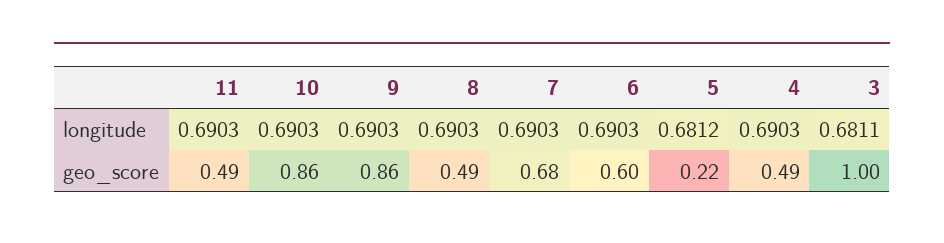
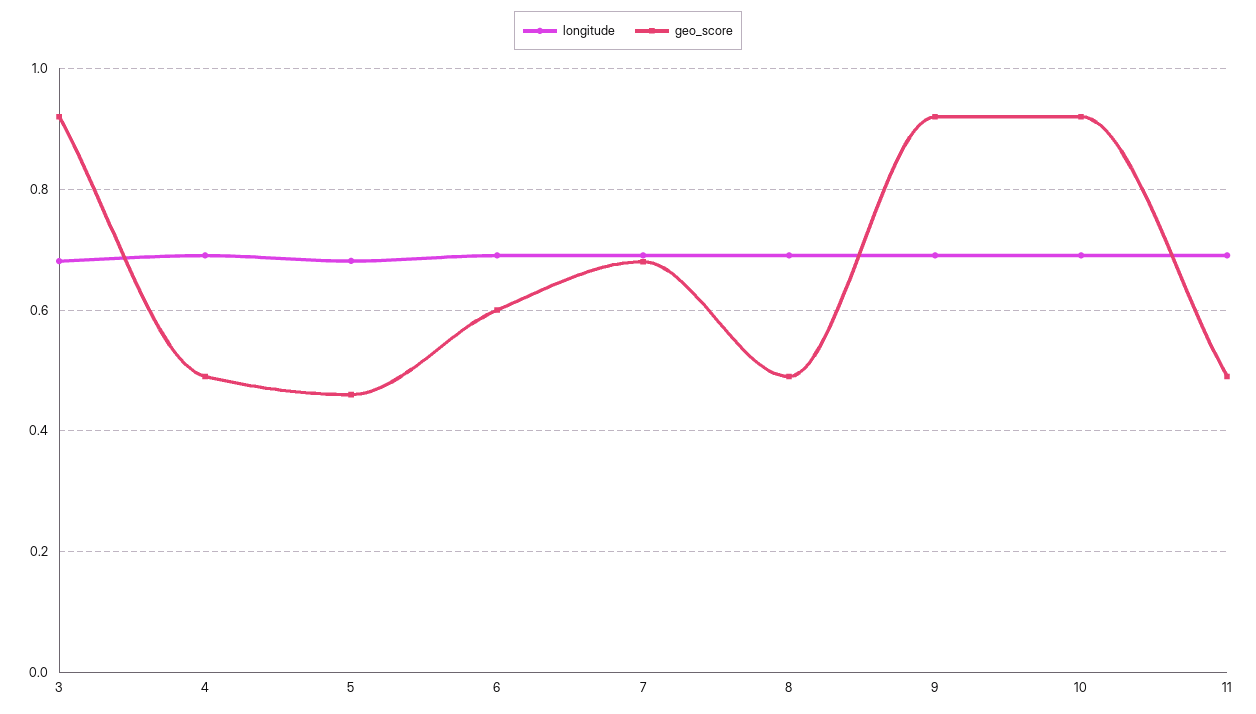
  {
    "longitude": {
      "11": 0.6903,
      "10": 0.6903,
      "9": 0.6903,
      "8": 0.6903,
      "7": 0.6903,
      "6": 0.6903,
      "5": 0.6812,
      "4": 0.6903,
      "3": 0.6811
    },
    "geo_score": {
      "11": 0.49,
-     "10": 0.86,
+     "10": 0.92,
-     "9": 0.86,
+     "9": 0.92,
      "8": 0.49,
      "7": 0.68,
      "6": 0.6,
-     "5": 0.22,
+     "5": 0.46,
      "4": 0.49,
-     "3": 1
+     "3": 0.92
    }
  }

